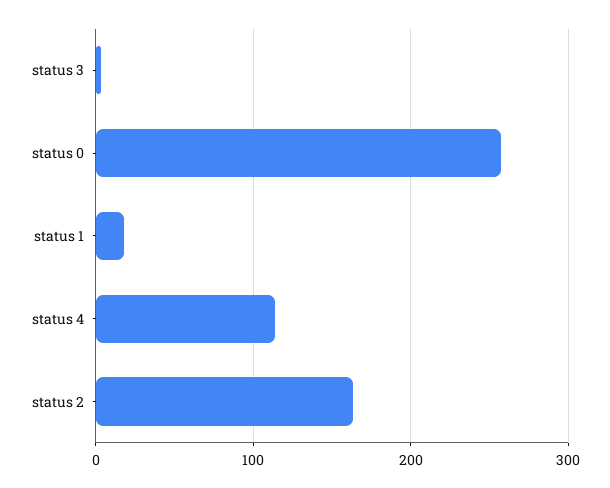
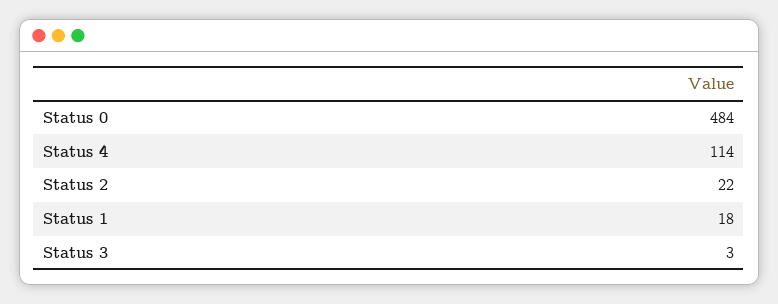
  {
    "status 3": 3,
-   "status 0": 260,
+   "status 0": 484,
    "status 1": 18,
    "status 4": 114,
-   "status 2": 160
+   "status 2": 22
  }

